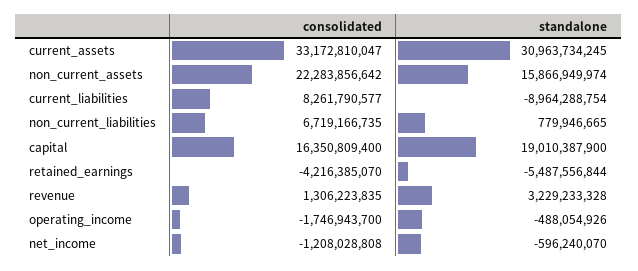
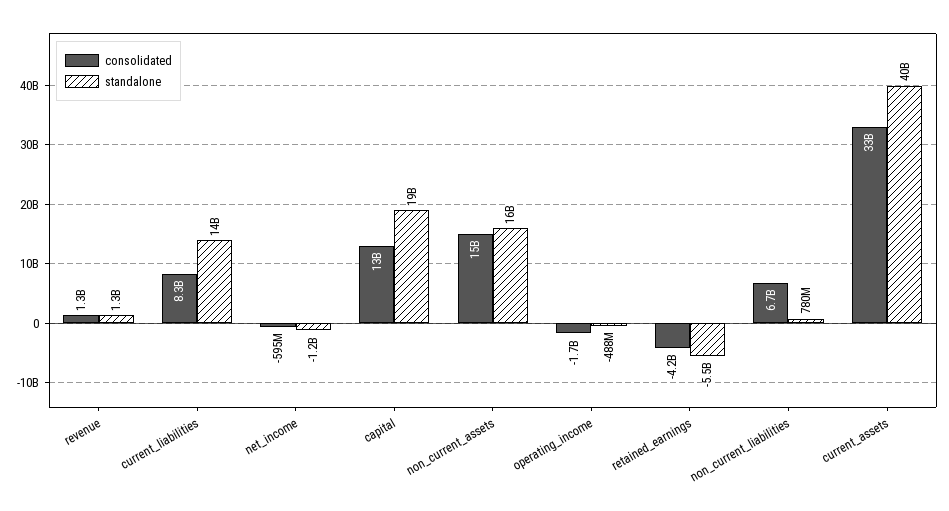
  {
    "consolidated": {
      "current_assets": 33172810047,
-     "non_current_assets": 22283856642,
+     "non_current_assets": 15000000000,
      "current_liabilities": 8261790577,
      "non_current_liabilities": 6719166735,
-     "capital": 16350809400,
+     "capital": 13000000000,
      "retained_earnings": -4216385070,
      "revenue": 1306223835,
      "operating_income": -1746943700,
-     "net_income": -1208028808
+     "net_income": -595000000
    },
    "standalone": {
-     "current_assets": 30963734245,
+     "current_assets": 40000000000,
      "non_current_assets": 15866949974,
-     "current_liabilities": -8964288754,
+     "current_liabilities": 14000000000,
      "non_current_liabilities": 779946665,
      "capital": 19010387900,
      "retained_earnings": -5487556844,
-     "revenue": 3229233328,
+     "revenue": 1300000000,
      "operating_income": -488054926,
-     "net_income": -596240070
+     "net_income": -1200000000
    }
  }

